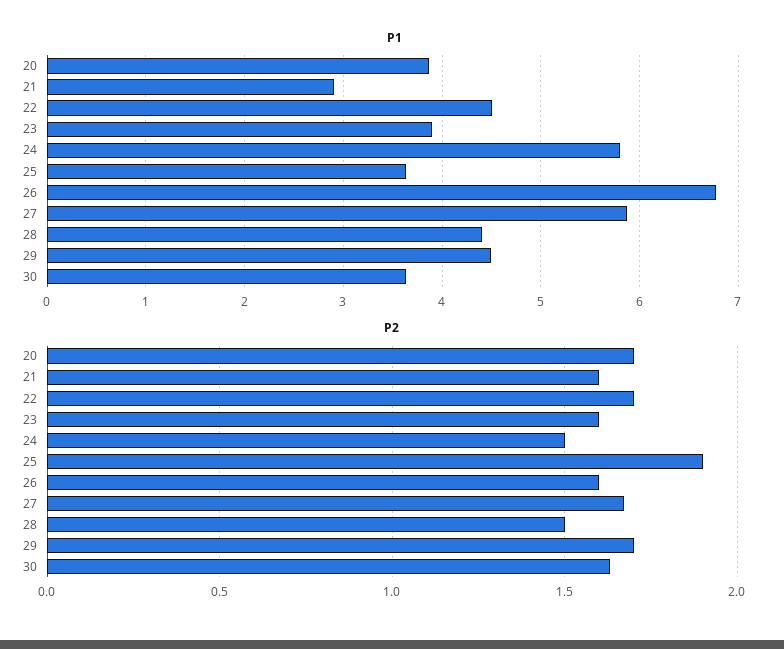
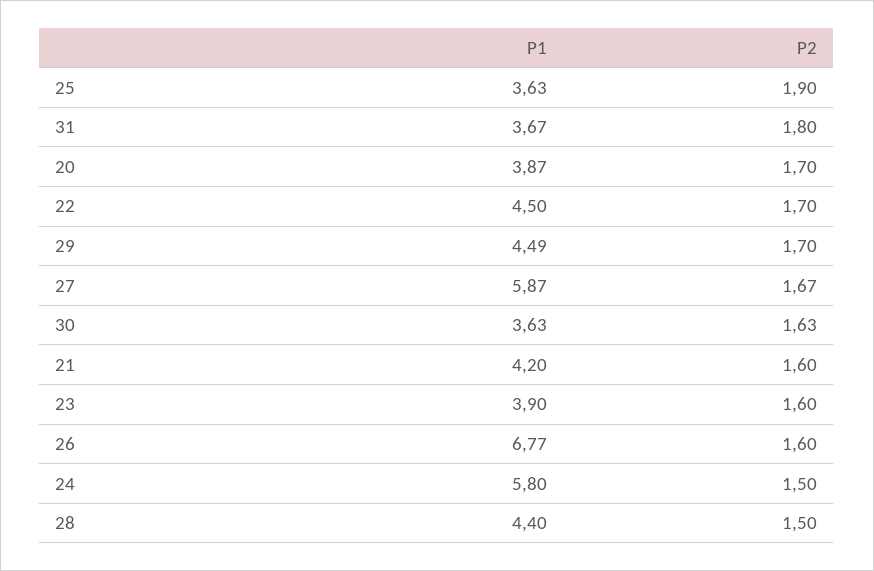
  {
    "P1": {
      "20": 3.87,
-     "21": 2.9,
+     "21": 4.2,
      "22": 4.5,
      "23": 3.9,
      "24": 5.8,
      "25": 3.63,
      "26": 6.77,
      "27": 5.87,
      "28": 4.4,
      "29": 4.49,
-     "30": 3.63
+     "30": 3.63,
+     "31": 3.67
    },
    "P2": {
      "20": 1.7,
      "21": 1.6,
      "22": 1.7,
      "23": 1.6,
      "24": 1.5,
      "25": 1.9,
      "26": 1.6,
      "27": 1.67,
      "28": 1.5,
      "29": 1.7,
-     "30": 1.63
+     "30": 1.63,
+     "31": 1.8
    }
  }

